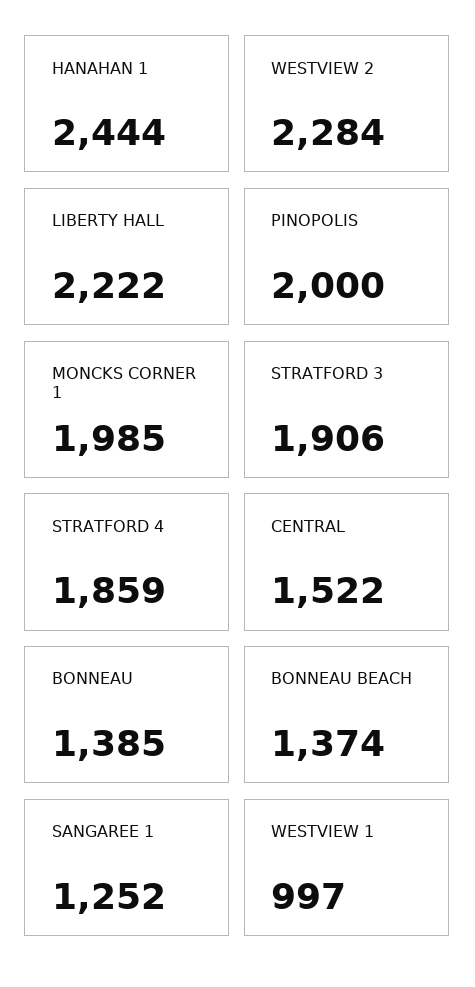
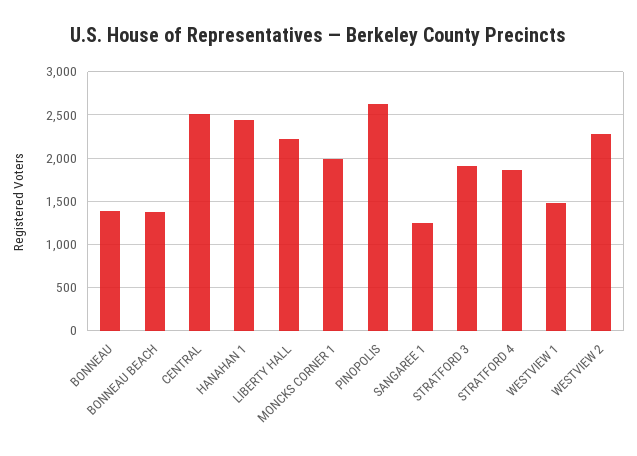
  {
    "HANAHAN 1": 2444,
    "WESTVIEW 2": 2284,
    "LIBERTY HALL": 2222,
-   "PINOPOLIS": 2000,
+   "PINOPOLIS": 2600,
    "MONCKS CORNER 1": 1985,
    "STRATFORD 3": 1906,
    "STRATFORD 4": 1859,
-   "CENTRAL": 1522,
+   "CENTRAL": 2500,
    "BONNEAU": 1385,
    "BONNEAU BEACH": 1374,
    "SANGAREE 1": 1252,
-   "WESTVIEW 1": 997
+   "WESTVIEW 1": 1500
  }

